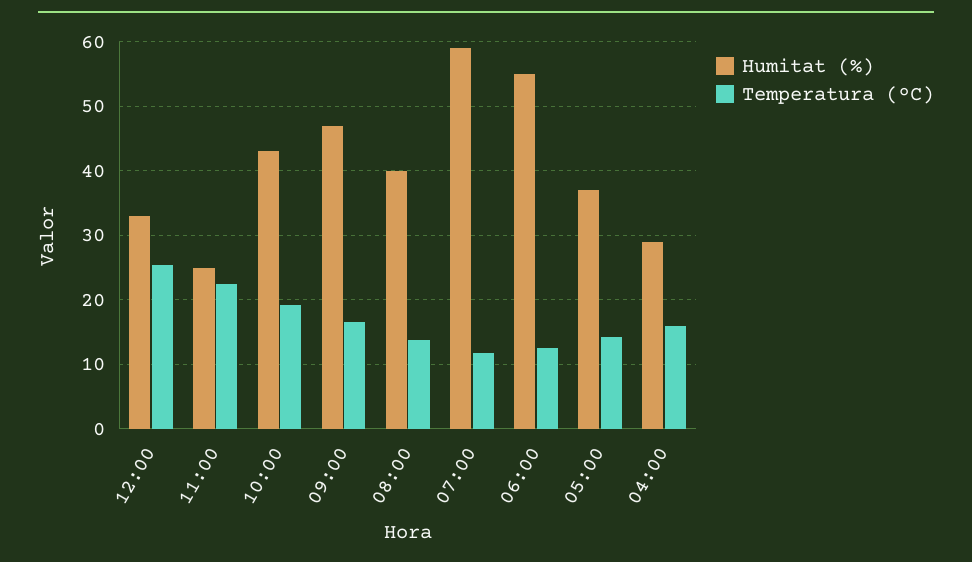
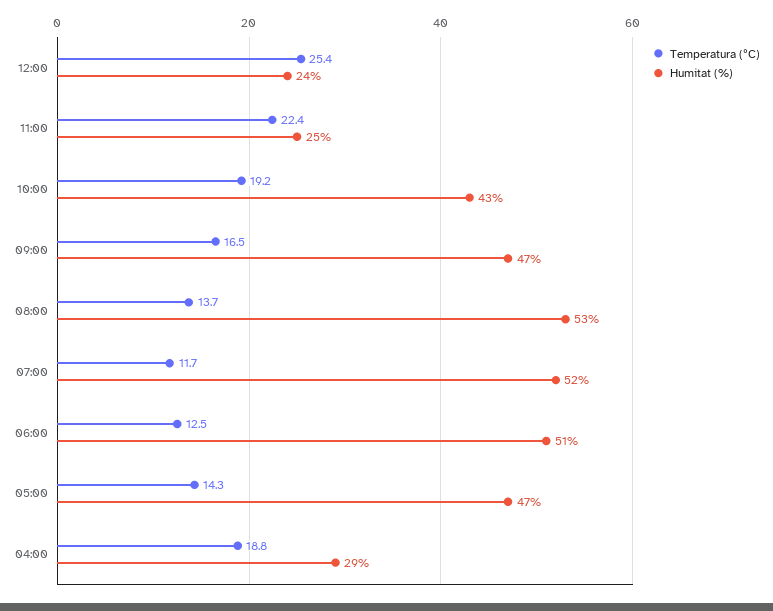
  {
    "Humitat (%)": {
-     "12:00": 33,
+     "12:00": 24,
      "11:00": 25,
      "10:00": 43,
      "09:00": 47,
-     "08:00": 40,
+     "08:00": 53,
-     "07:00": 59,
+     "07:00": 52,
-     "06:00": 55,
+     "06:00": 51,
-     "05:00": 37,
+     "05:00": 47,
      "04:00": 29
    },
    "Temperatura (ºC)": {
      "12:00": 25.4,
      "11:00": 22.4,
      "10:00": 19.2,
      "09:00": 16.5,
      "08:00": 13.7,
      "07:00": 11.7,
      "06:00": 12.5,
      "05:00": 14.3,
-     "04:00": 16
+     "04:00": 18.8
    }
  }

